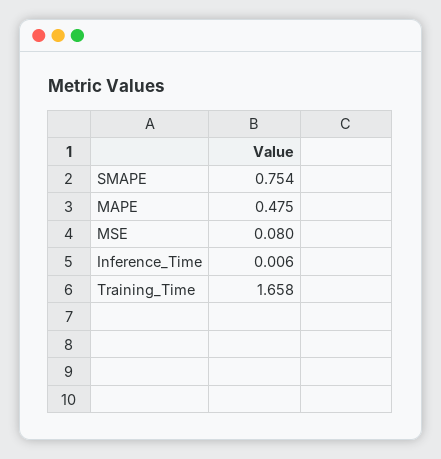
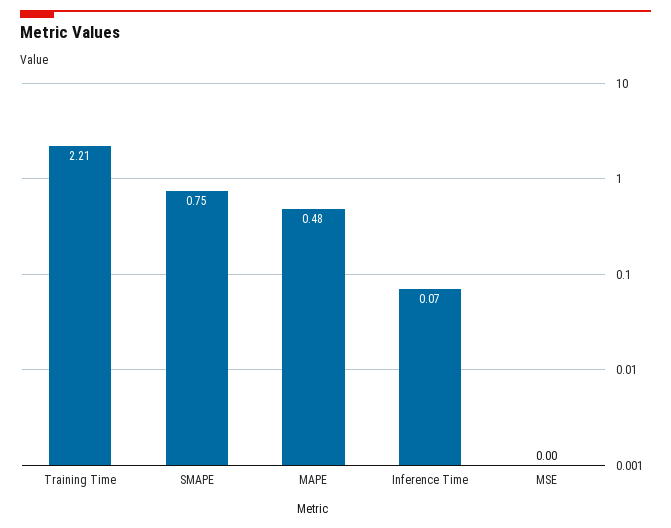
  {
    "SMAPE": 0.754,
    "MAPE": 0.475,
-   "MSE": 0.08,
+   "MSE": 0,
-   "Inference_Time": 0.006,
+   "Inference_Time": 0.07,
-   "Training_Time": 1.658
+   "Training_Time": 2.21
  }

